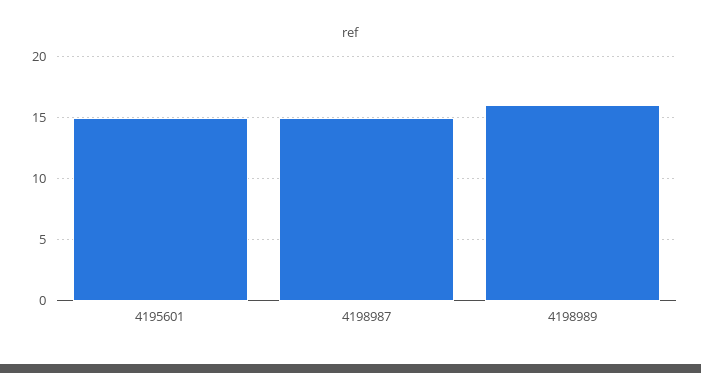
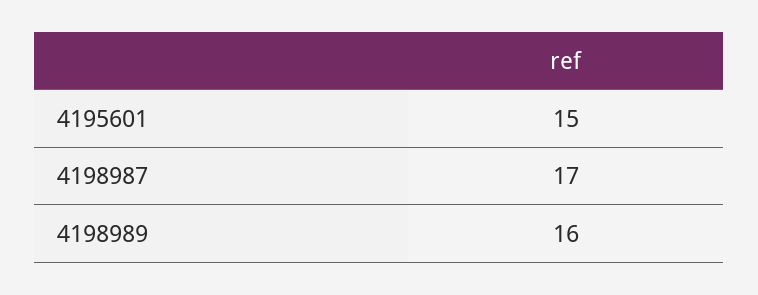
  {
    "4195601": 15,
-   "4198987": 15,
+   "4198987": 17,
    "4198989": 16
  }

